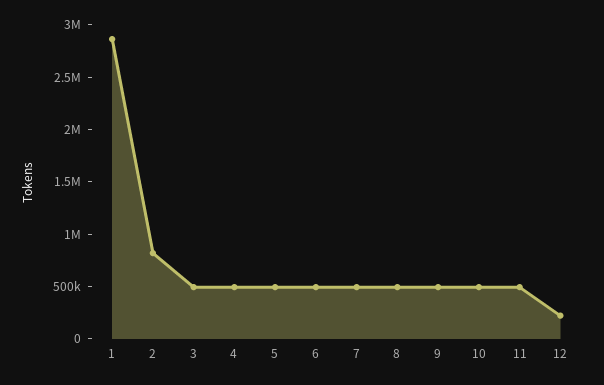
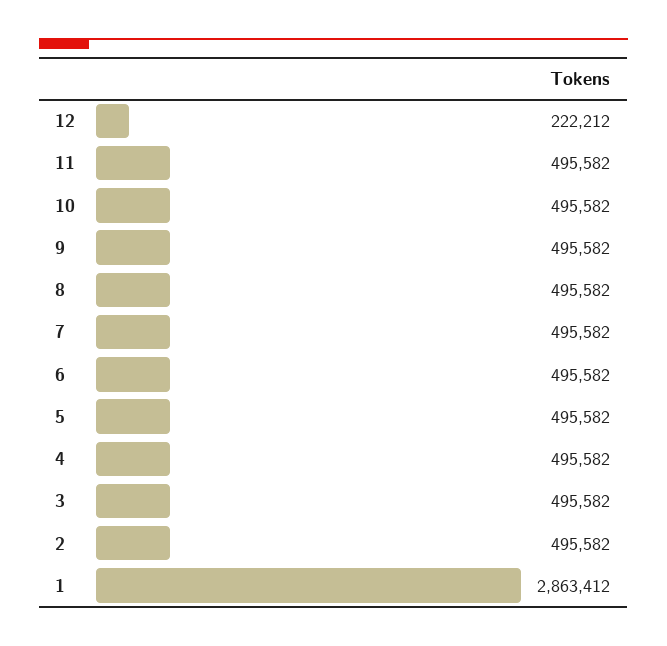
  {
    "1": 2863412,
-   "2": 800000,
+   "2": 495582,
    "3": 495582,
    "4": 495582,
    "5": 495582,
    "6": 495582,
    "7": 495582,
    "8": 495582,
    "9": 495582,
    "10": 495582,
    "11": 495582,
    "12": 222212
  }

